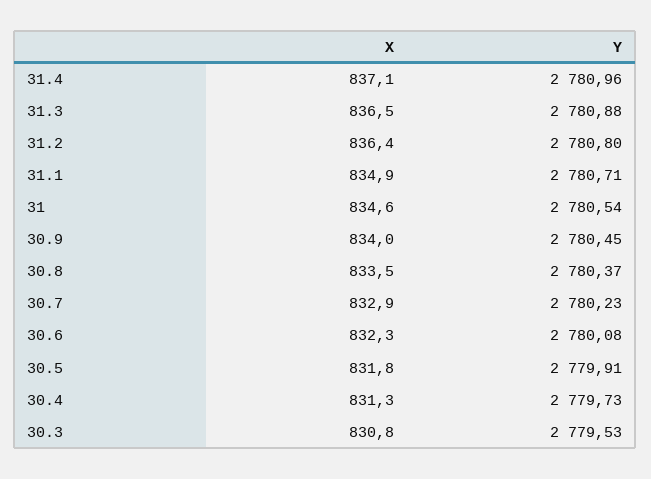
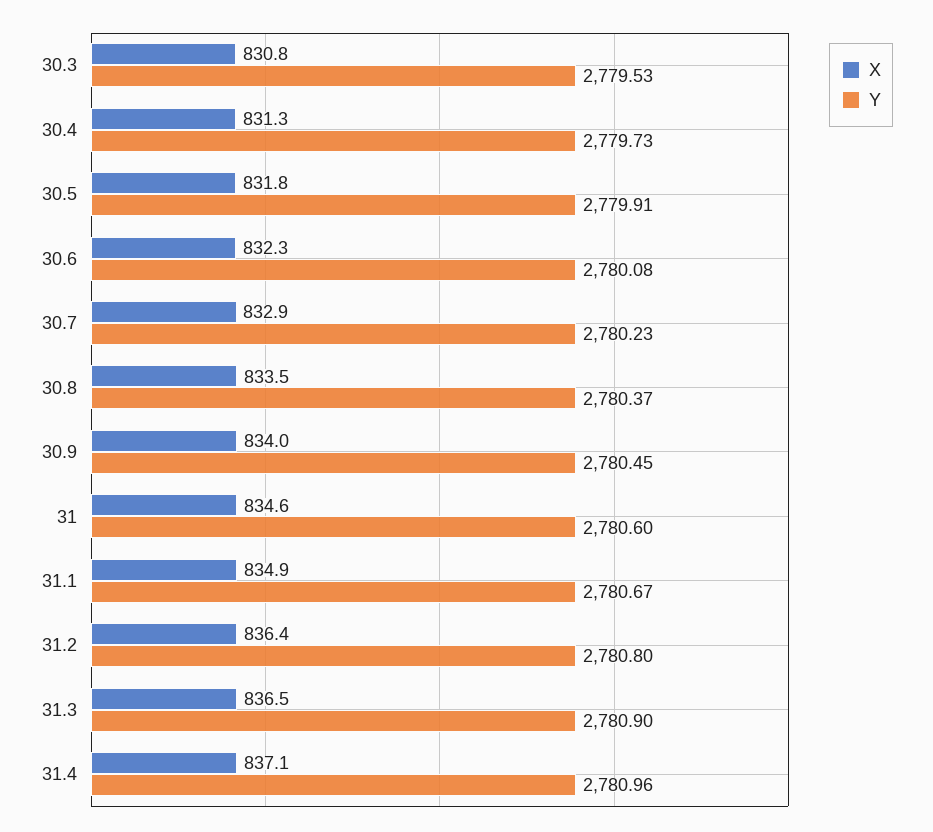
  {
    "X": {
      "31.4": 837.1,
      "31.3": 836.5,
      "31.2": 836.4,
      "31.1": 834.9,
      "31": 834.6,
      "30.9": 834,
      "30.8": 833.5,
      "30.7": 832.9,
      "30.6": 832.3,
      "30.5": 831.8,
      "30.4": 831.3,
      "30.3": 830.8
    },
    "Y": {
      "31.4": 2780.96,
-     "31.3": 2780.88,
+     "31.3": 2780.9,
      "31.2": 2780.8,
-     "31.1": 2780.71,
+     "31.1": 2780.67,
-     "31": 2780.54,
+     "31": 2780.6,
      "30.9": 2780.45,
      "30.8": 2780.37,
      "30.7": 2780.23,
      "30.6": 2780.08,
      "30.5": 2779.91,
      "30.4": 2779.73,
      "30.3": 2779.53
    }
  }

